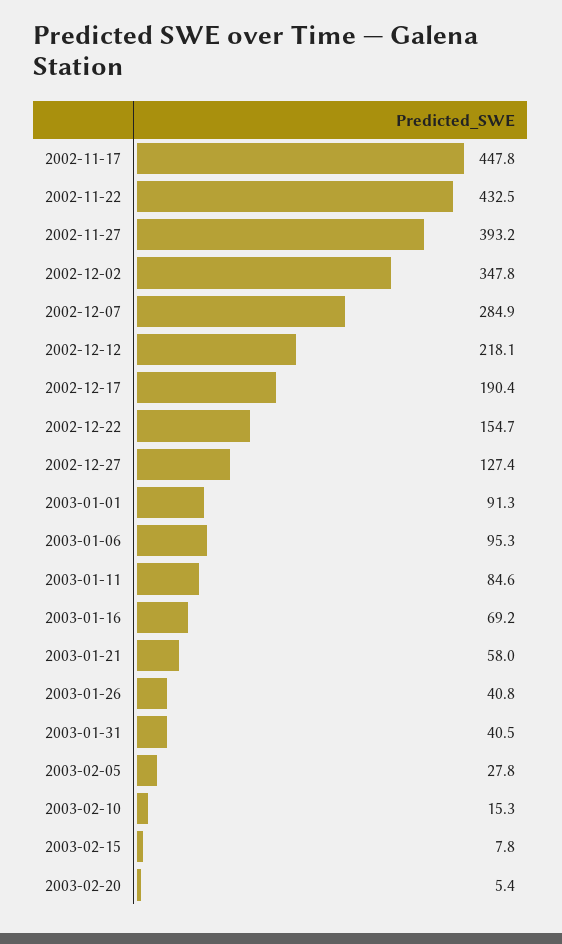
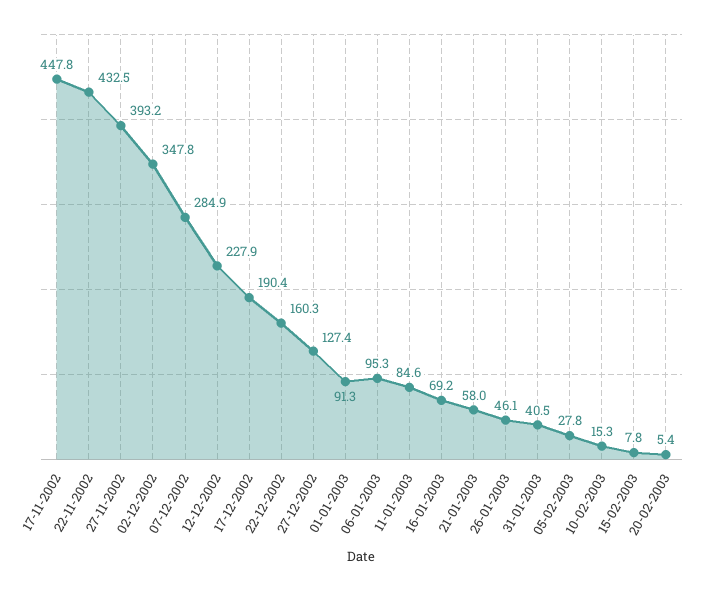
  {
    "2002-11-17": 447.8,
    "2002-11-22": 432.5,
    "2002-11-27": 393.2,
    "2002-12-02": 347.8,
    "2002-12-07": 284.9,
-   "2002-12-12": 218.1,
+   "2002-12-12": 227.9,
    "2002-12-17": 190.4,
-   "2002-12-22": 154.7,
+   "2002-12-22": 160.3,
    "2002-12-27": 127.4,
    "2003-01-01": 91.3,
    "2003-01-06": 95.3,
    "2003-01-11": 84.6,
    "2003-01-16": 69.2,
    "2003-01-21": 58,
-   "2003-01-26": 40.8,
+   "2003-01-26": 46.1,
    "2003-01-31": 40.5,
    "2003-02-05": 27.8,
    "2003-02-10": 15.3,
    "2003-02-15": 7.8,
    "2003-02-20": 5.4
  }

